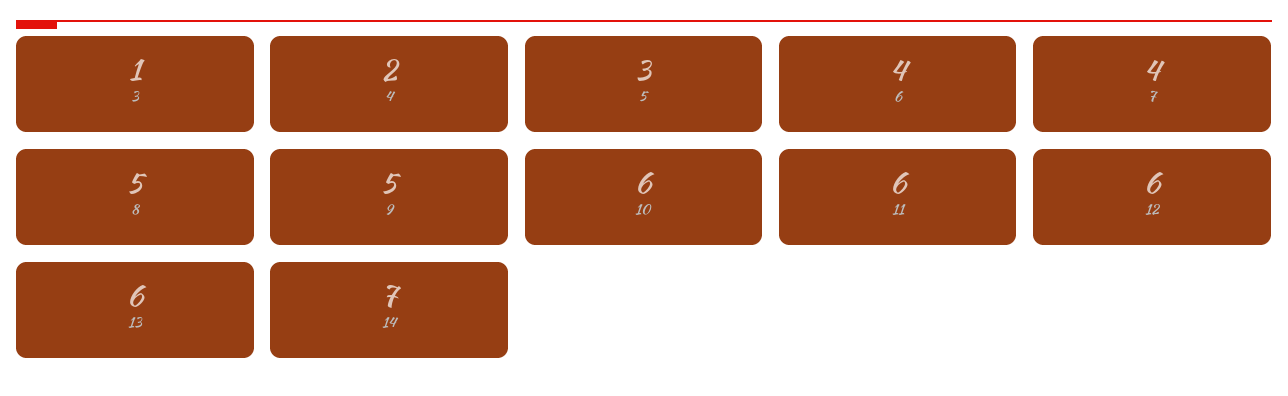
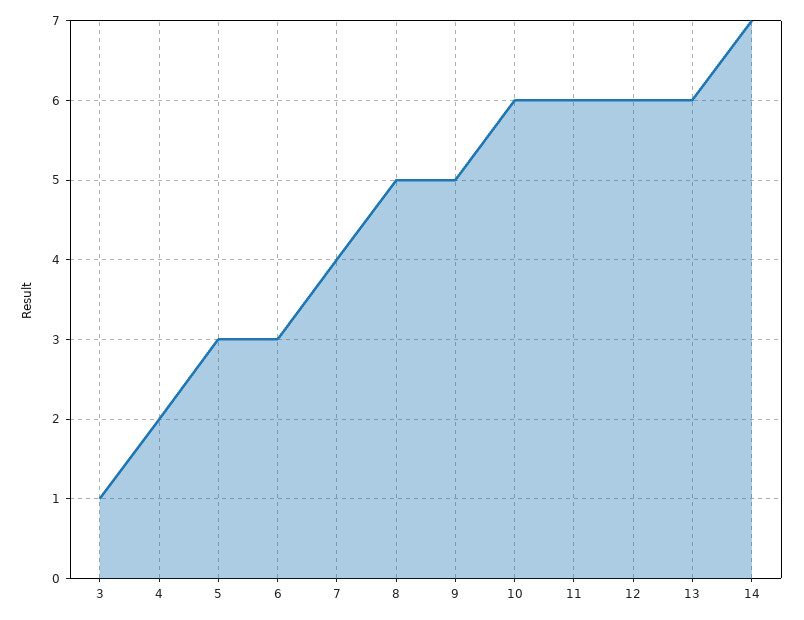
  {
    "3": 1,
    "4": 2,
    "5": 3,
-   "6": 4,
+   "6": 3,
    "7": 4,
    "8": 5,
    "9": 5,
    "10": 6,
    "11": 6,
    "12": 6,
    "13": 6,
    "14": 7
  }

